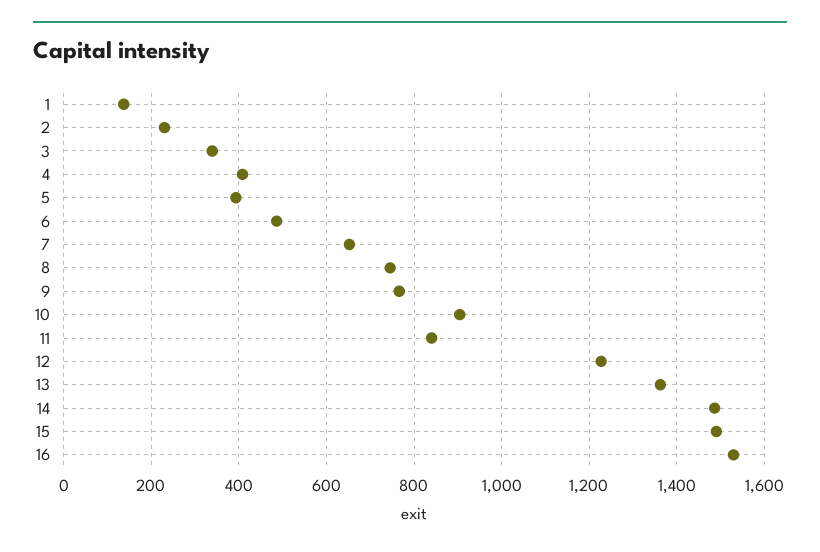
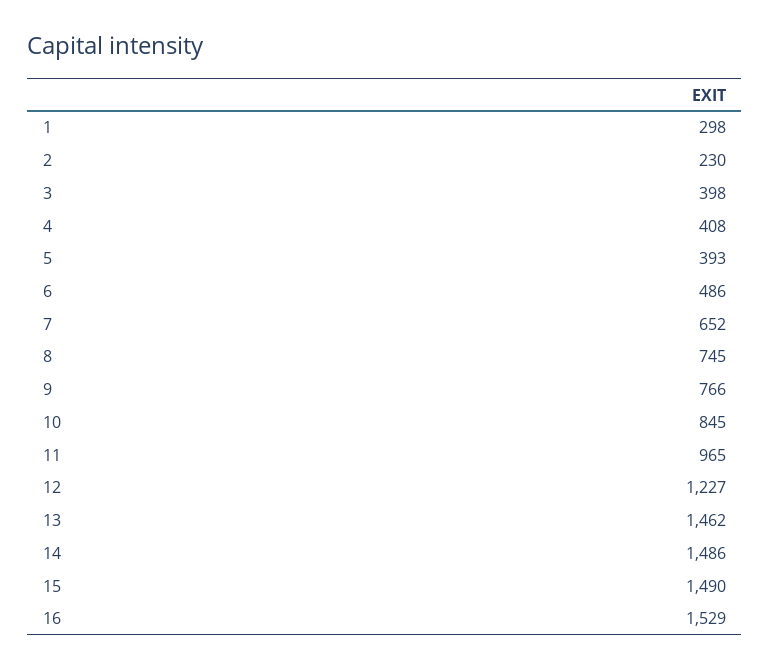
  {
-   "1": 140,
+   "1": 298,
    "2": 230,
-   "3": 340,
+   "3": 398,
    "4": 408,
    "5": 393,
    "6": 486,
    "7": 652,
    "8": 745,
    "9": 766,
-   "10": 900,
+   "10": 845,
-   "11": 840,
+   "11": 965,
    "12": 1227,
-   "13": 1360,
+   "13": 1462,
    "14": 1486,
    "15": 1490,
    "16": 1529
  }

